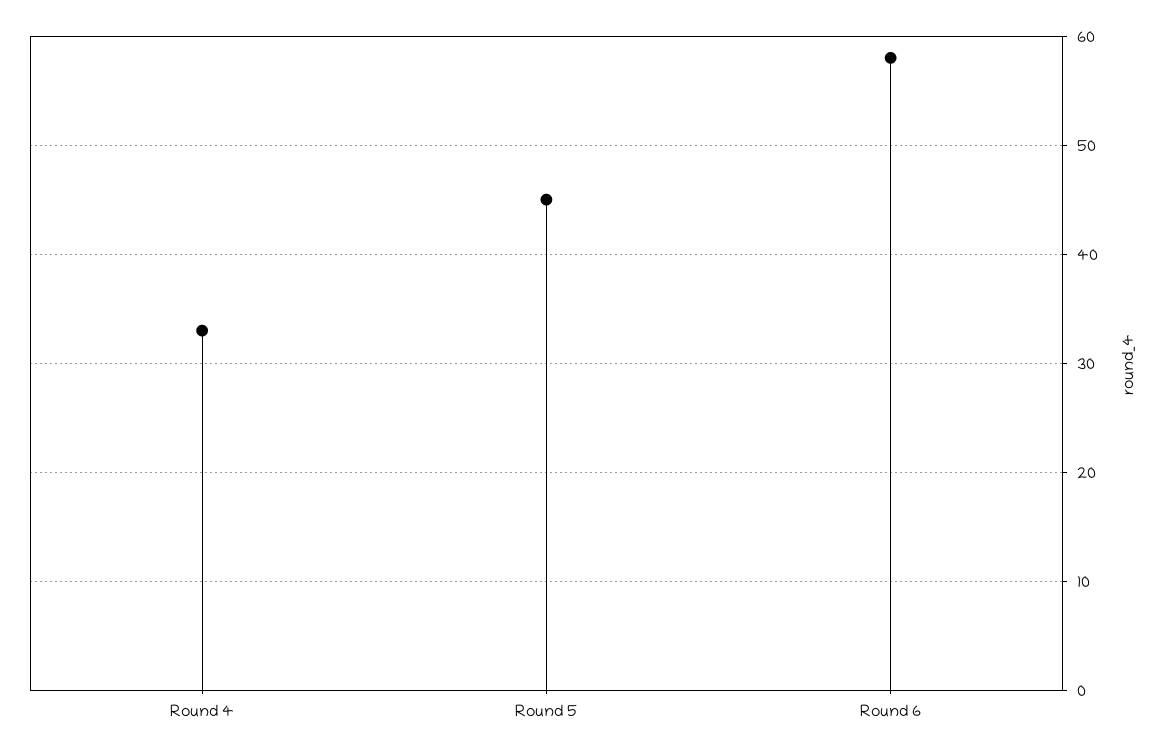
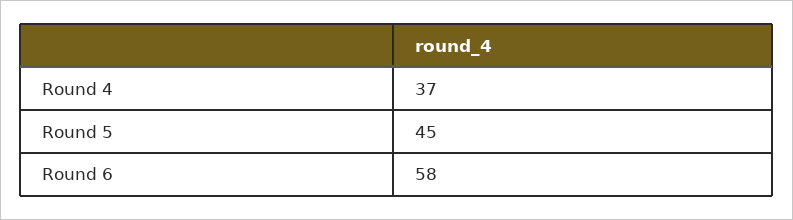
  {
-   "Round 4": 33,
+   "Round 4": 37,
    "Round 5": 45,
    "Round 6": 58
  }

